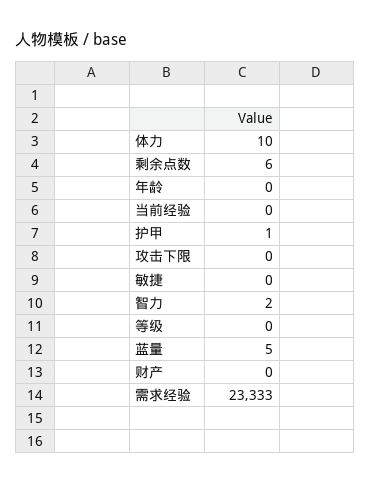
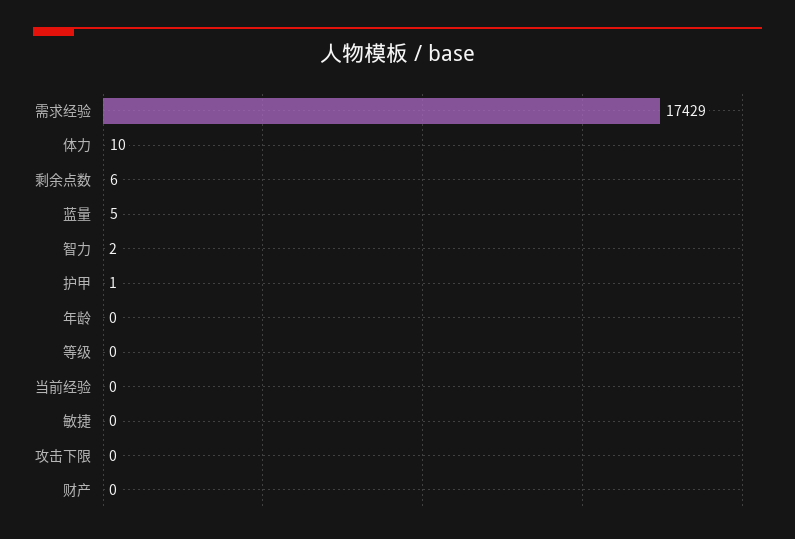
  {
    "体力": 10,
    "剩余点数": 6,
    "年龄": 0,
    "当前经验": 0,
    "护甲": 1,
    "攻击下限": 0,
    "敏捷": 0,
    "智力": 2,
    "等级": 0,
    "蓝量": 5,
    "财产": 0,
-   "需求经验": 23333
+   "需求经验": 17429
  }

